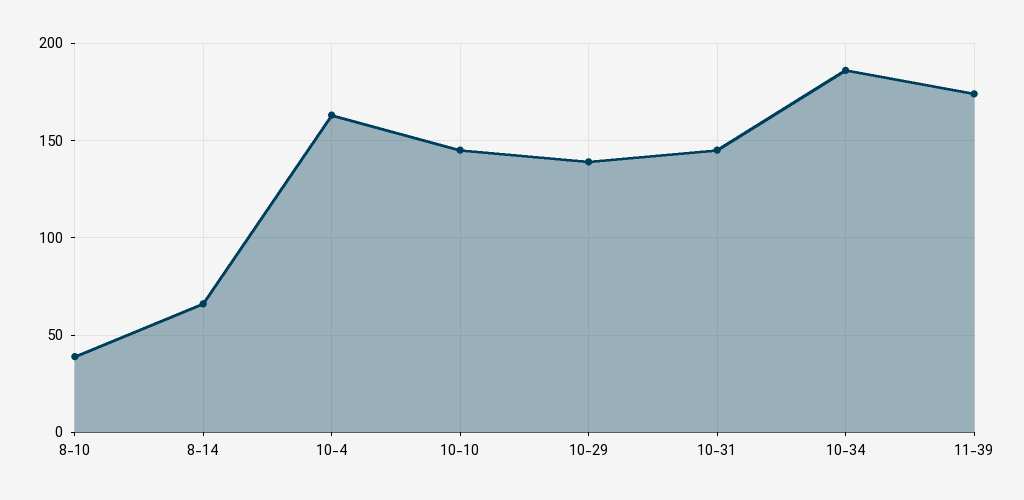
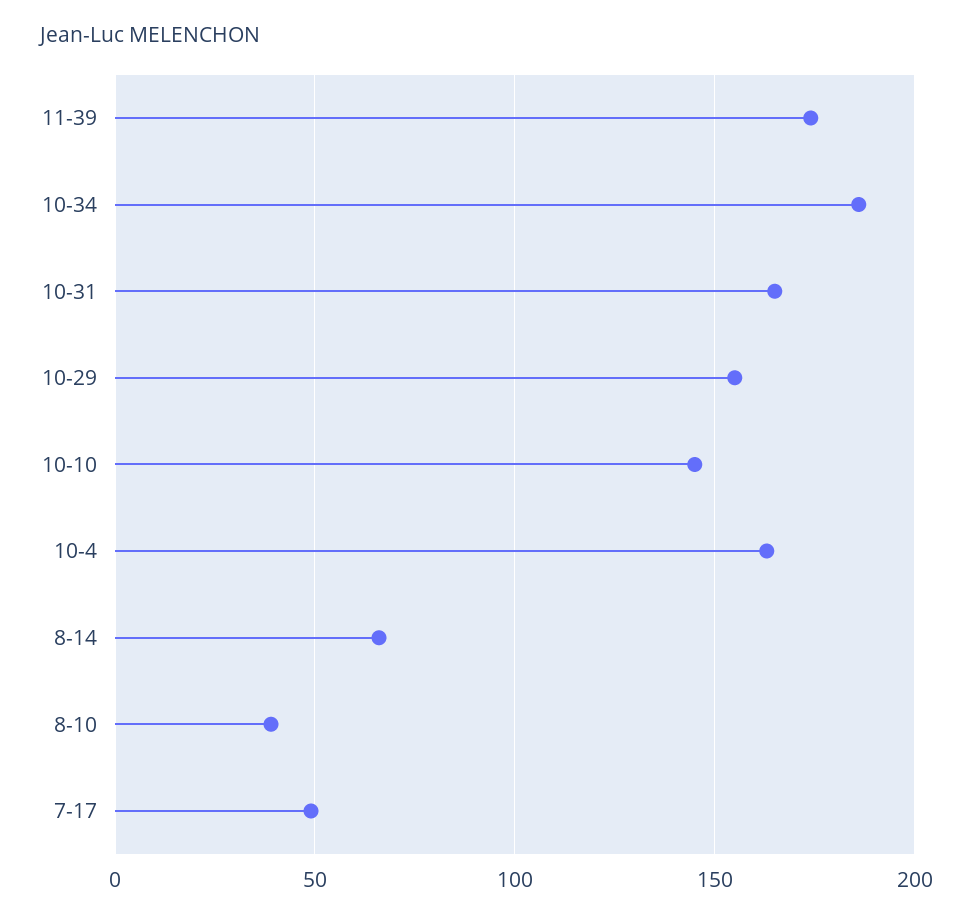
  {
    "8-10": 40,
    "8-14": 65,
    "10-4": 165,
    "10-10": 145,
-   "10-29": 140,
+   "10-29": 155,
-   "10-31": 145,
+   "10-31": 165,
    "10-34": 185,
-   "11-39": 175
+   "11-39": 175,
+   "7-17": 50
  }

